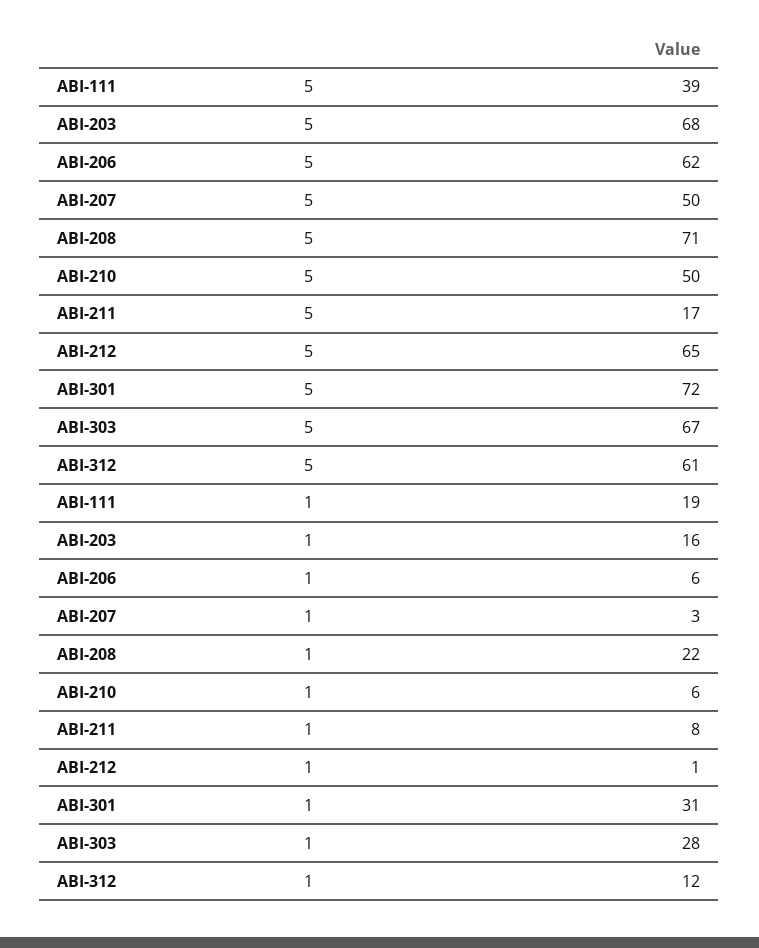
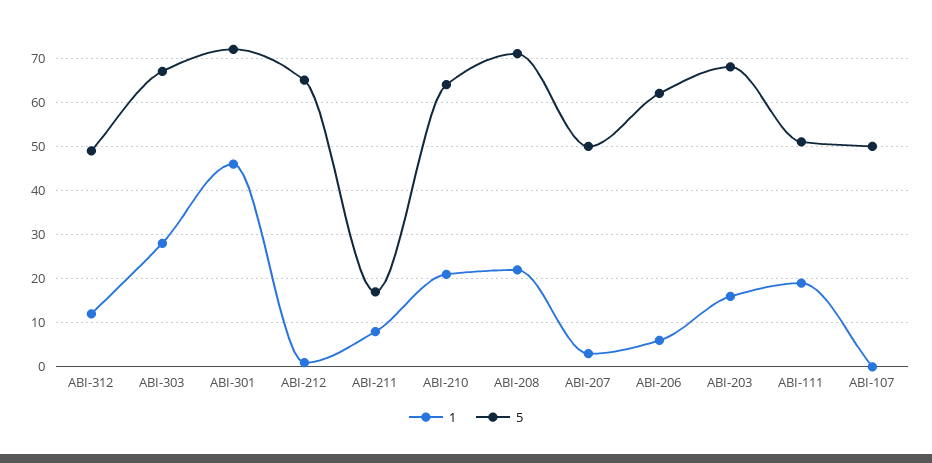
  {
    "5": {
-     "ABI-111": 39,
+     "ABI-111": 50,
      "ABI-203": 68,
      "ABI-206": 62,
      "ABI-207": 50,
      "ABI-208": 71,
-     "ABI-210": 50,
+     "ABI-210": 65,
      "ABI-211": 17,
      "ABI-212": 65,
      "ABI-301": 72,
      "ABI-303": 67,
-     "ABI-312": 61
+     "ABI-312": 50,
+     "ABI-107": 50
    },
    "1": {
      "ABI-111": 19,
      "ABI-203": 16,
      "ABI-206": 6,
      "ABI-207": 3,
      "ABI-208": 22,
-     "ABI-210": 6,
+     "ABI-210": 20,
      "ABI-211": 8,
      "ABI-212": 1,
-     "ABI-301": 31,
+     "ABI-301": 45,
      "ABI-303": 28,
-     "ABI-312": 12
+     "ABI-312": 12,
+     "ABI-107": 0
    }
  }

